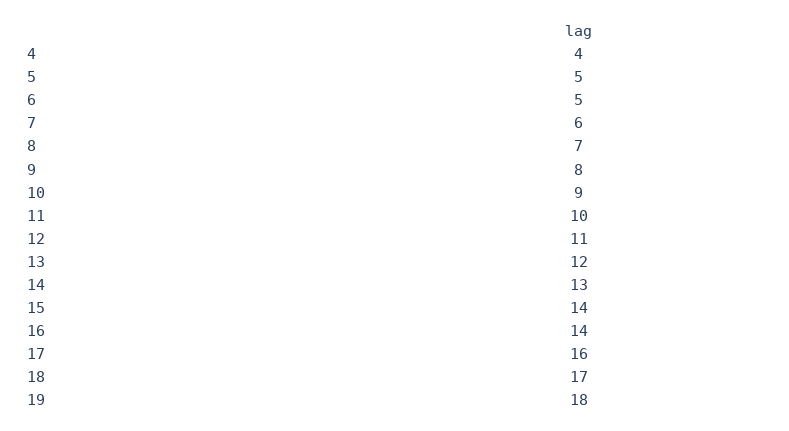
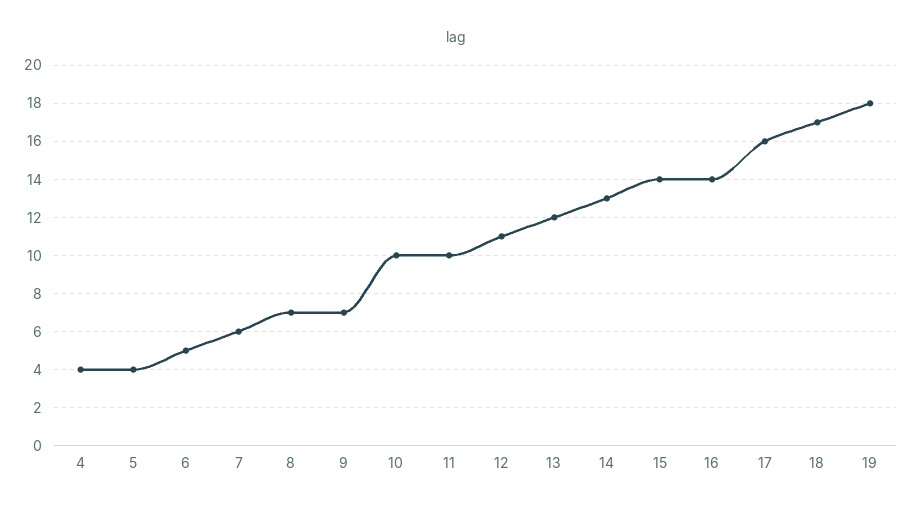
  {
    "4": 4,
-   "5": 5,
+   "5": 4,
    "6": 5,
    "7": 6,
    "8": 7,
-   "9": 8,
+   "9": 7,
-   "10": 9,
+   "10": 10,
    "11": 10,
    "12": 11,
    "13": 12,
    "14": 13,
    "15": 14,
    "16": 14,
    "17": 16,
    "18": 17,
    "19": 18
  }

